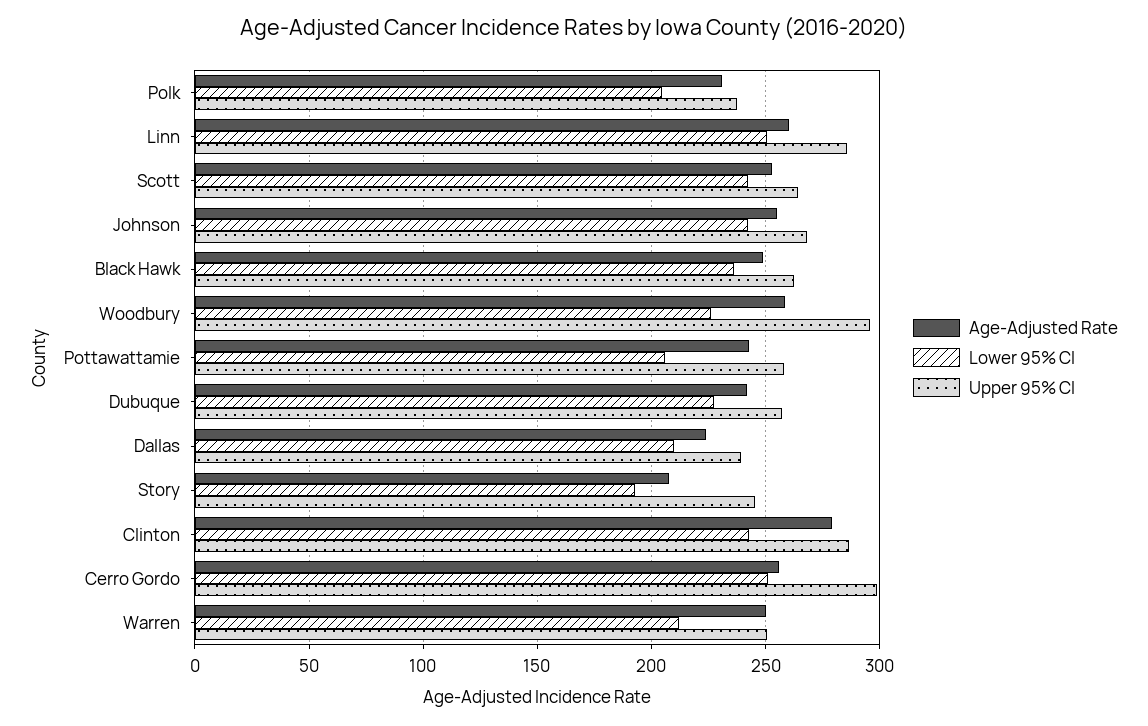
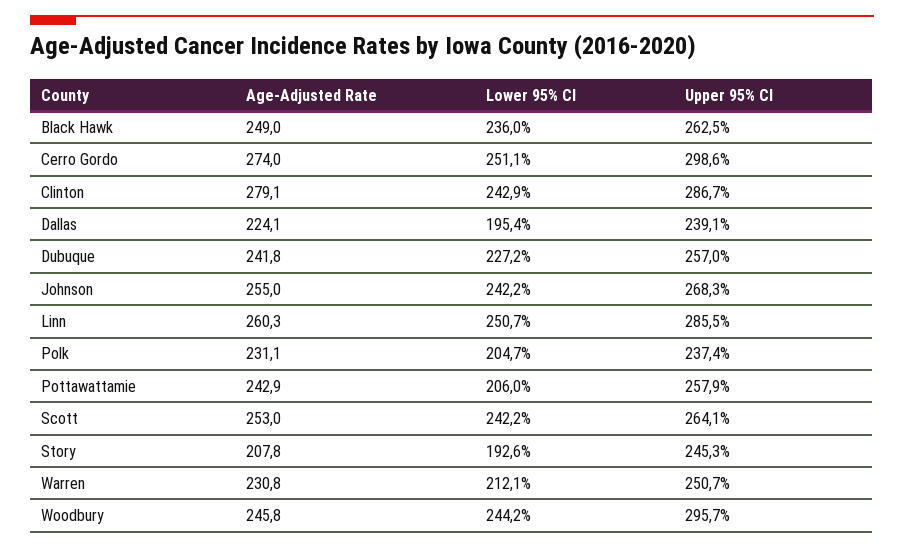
  {
    "Age-Adjusted Rate": {
      "Polk": 231.1,
      "Linn": 260.3,
      "Scott": 253,
      "Johnson": 255,
      "Black Hawk": 249,
-     "Woodbury": 260,
+     "Woodbury": 245.8,
      "Pottawattamie": 242.9,
      "Dubuque": 241.8,
      "Dallas": 224.1,
      "Story": 207.8,
      "Clinton": 279.1,
-     "Cerro Gordo": 255,
+     "Cerro Gordo": 274,
-     "Warren": 250
+     "Warren": 230.8
    },
    "Lower 95% CI": {
      "Polk": 204.7,
      "Linn": 250.7,
      "Scott": 242.2,
      "Johnson": 242.2,
      "Black Hawk": 236,
-     "Woodbury": 225,
+     "Woodbury": 244.2,
      "Pottawattamie": 206,
      "Dubuque": 227.2,
-     "Dallas": 210,
+     "Dallas": 195.4,
      "Story": 192.6,
      "Clinton": 242.9,
      "Cerro Gordo": 251.1,
      "Warren": 212.1
    },
    "Upper 95% CI": {
      "Polk": 237.4,
      "Linn": 285.5,
      "Scott": 264.1,
      "Johnson": 268.3,
      "Black Hawk": 262.5,
      "Woodbury": 295.7,
      "Pottawattamie": 257.9,
      "Dubuque": 257,
      "Dallas": 239.1,
      "Story": 245.3,
      "Clinton": 286.7,
      "Cerro Gordo": 298.6,
      "Warren": 250.7
    }
  }

